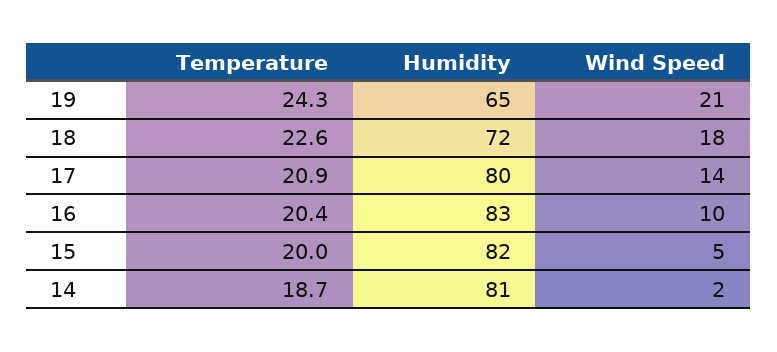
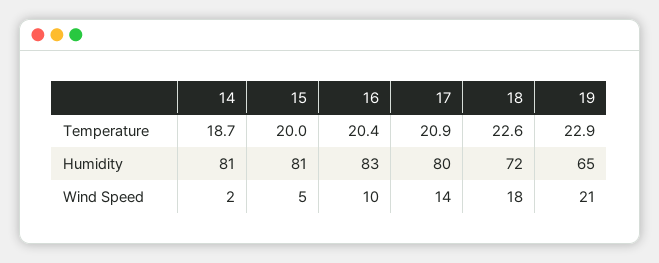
  {
    "Temperature": {
-     "19": 24.3,
+     "19": 22.9,
      "18": 22.6,
      "17": 20.9,
      "16": 20.4,
      "15": 20,
      "14": 18.7
    },
    "Humidity": {
      "19": 65,
      "18": 72,
      "17": 80,
      "16": 83,
-     "15": 82,
+     "15": 81,
      "14": 81
    },
    "Wind Speed": {
      "19": 21,
      "18": 18,
      "17": 14,
      "16": 10,
      "15": 5,
      "14": 2
    }
  }

